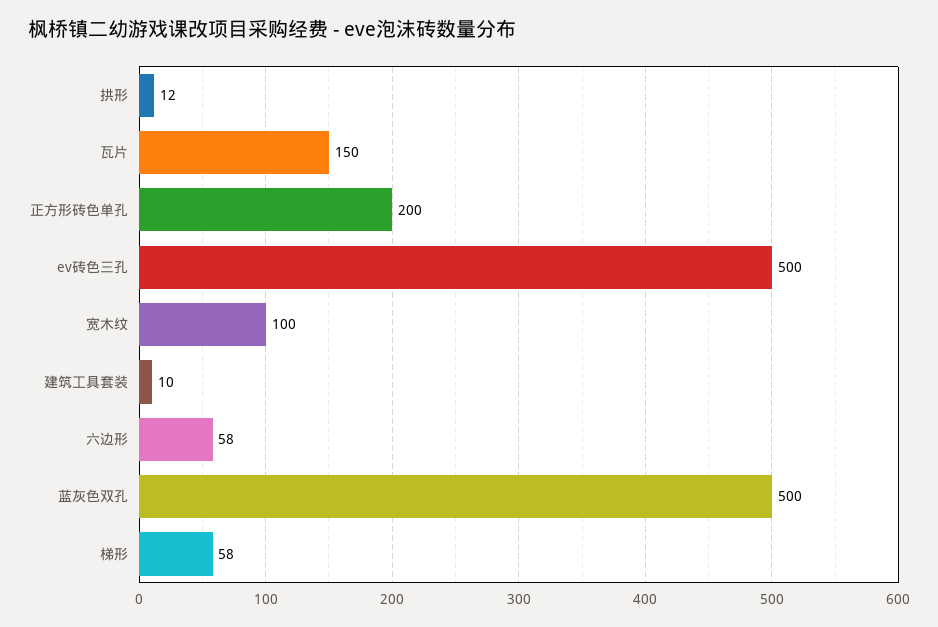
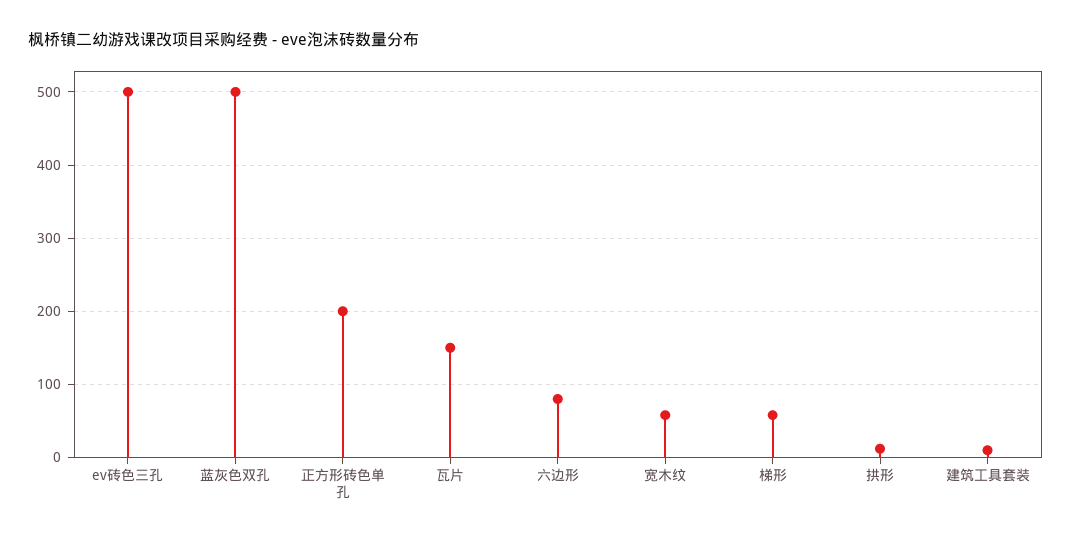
  {
    "拱形": 12,
    "瓦片": 150,
    "正方形砖色单孔": 200,
    "ev砖色三孔": 500,
-   "宽木纹": 100,
+   "宽木纹": 60,
    "建筑工具套装": 10,
-   "六边形": 58,
+   "六边形": 80,
    "蓝灰色双孔": 500,
    "梯形": 58
  }

